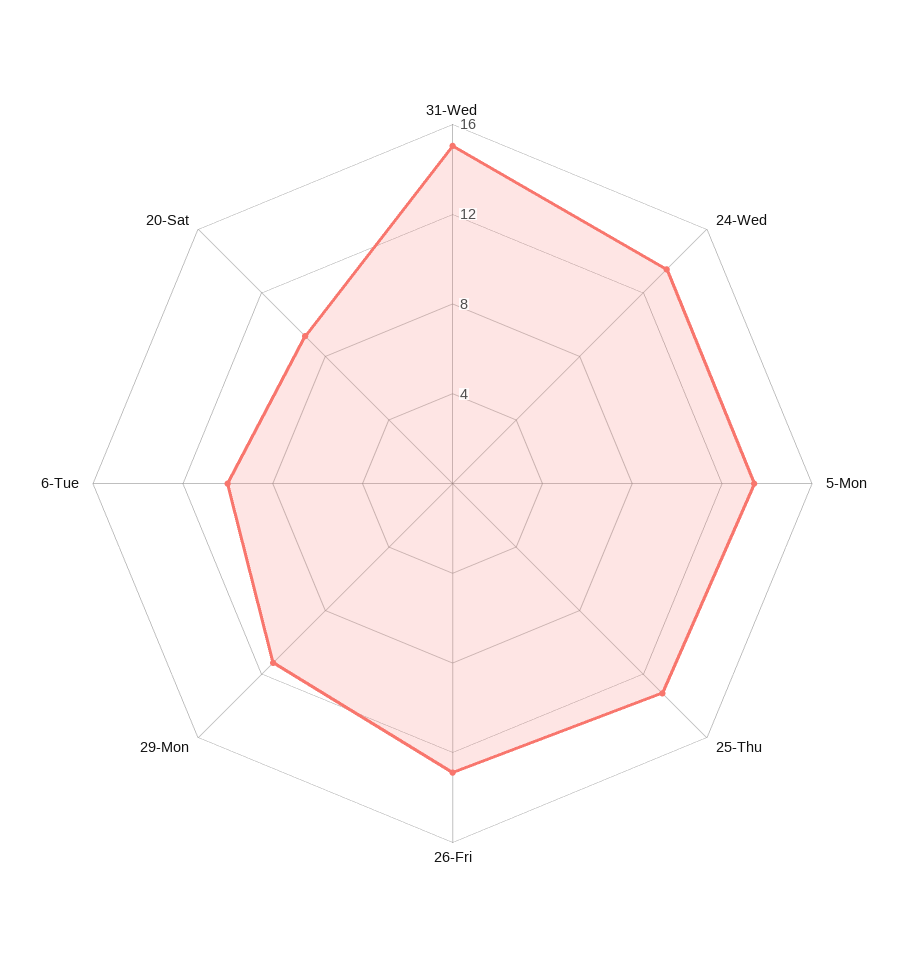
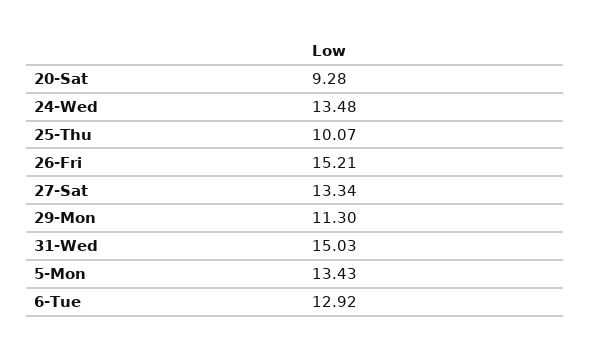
  {
    "31-Wed": 15.03,
    "24-Wed": 13.48,
    "5-Mon": 13.43,
-   "25-Thu": 13,
+   "25-Thu": 10.07,
-   "26-Fri": 13,
+   "26-Fri": 15.21,
    "29-Mon": 11.3,
-   "6-Tue": 10,
+   "6-Tue": 12.92,
-   "20-Sat": 9.28
+   "20-Sat": 9.28,
+   "27-Sat": 13.34
  }

